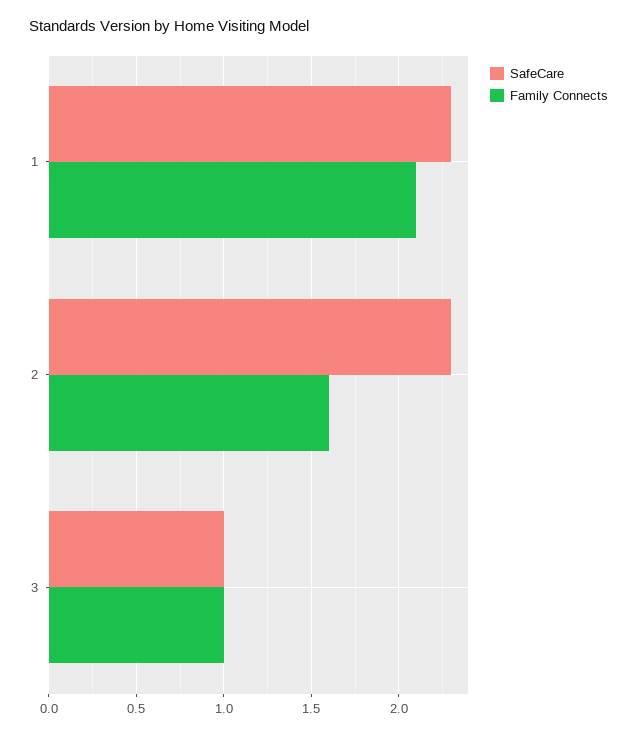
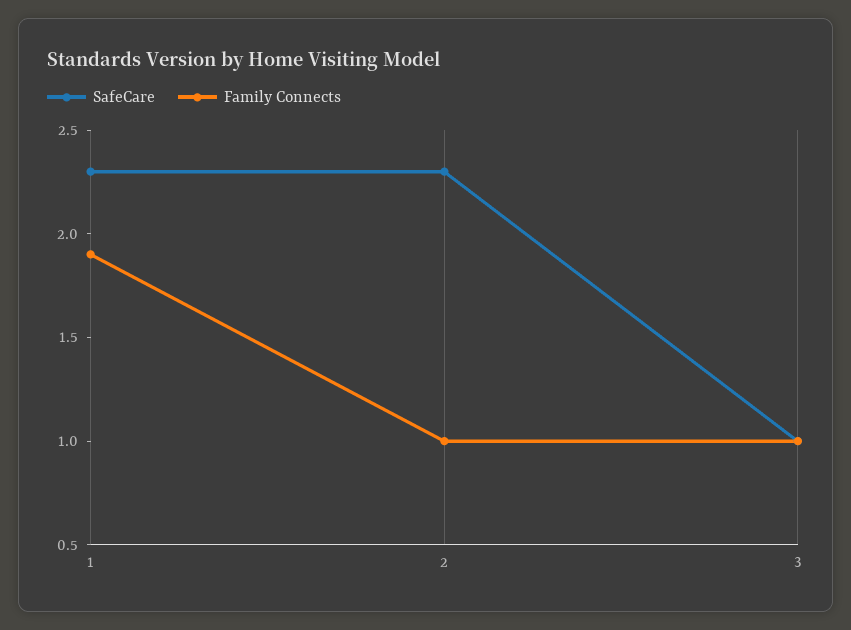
  {
    "SafeCare": {
      "1": 2.3,
      "2": 2.3,
      "3": 1
    },
    "Family Connects": {
-     "1": 2.1,
+     "1": 1.9,
-     "2": 1.6,
+     "2": 1,
      "3": 1
    }
  }

